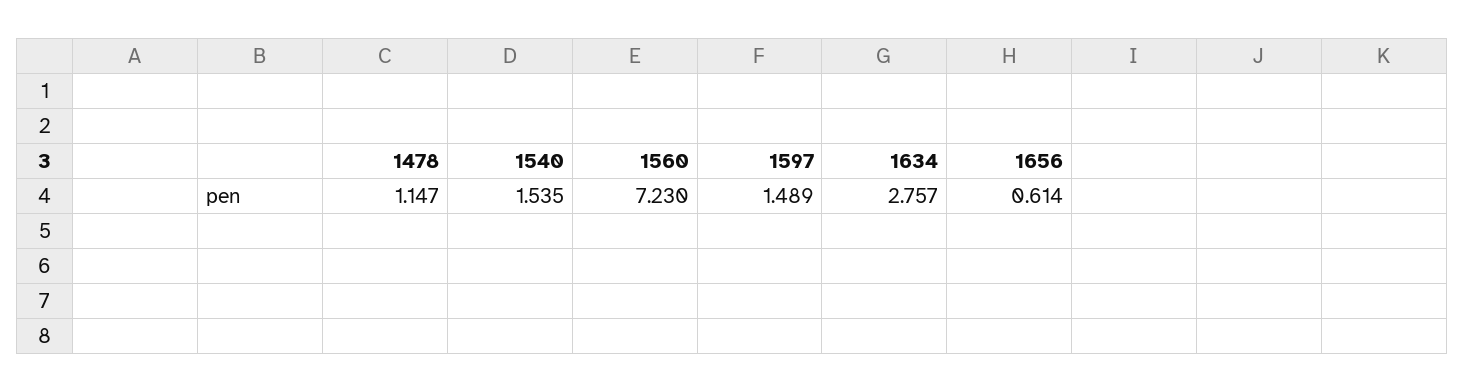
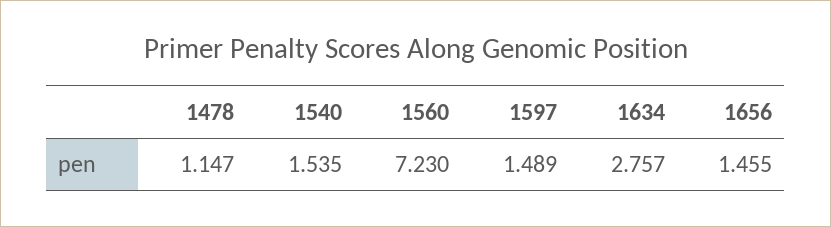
  {
    "1478": 1.147,
    "1540": 1.535,
    "1560": 7.23,
    "1597": 1.489,
    "1634": 2.757,
-   "1656": 0.614
+   "1656": 1.455
  }

